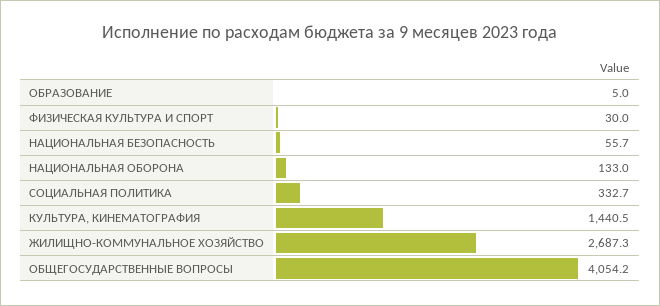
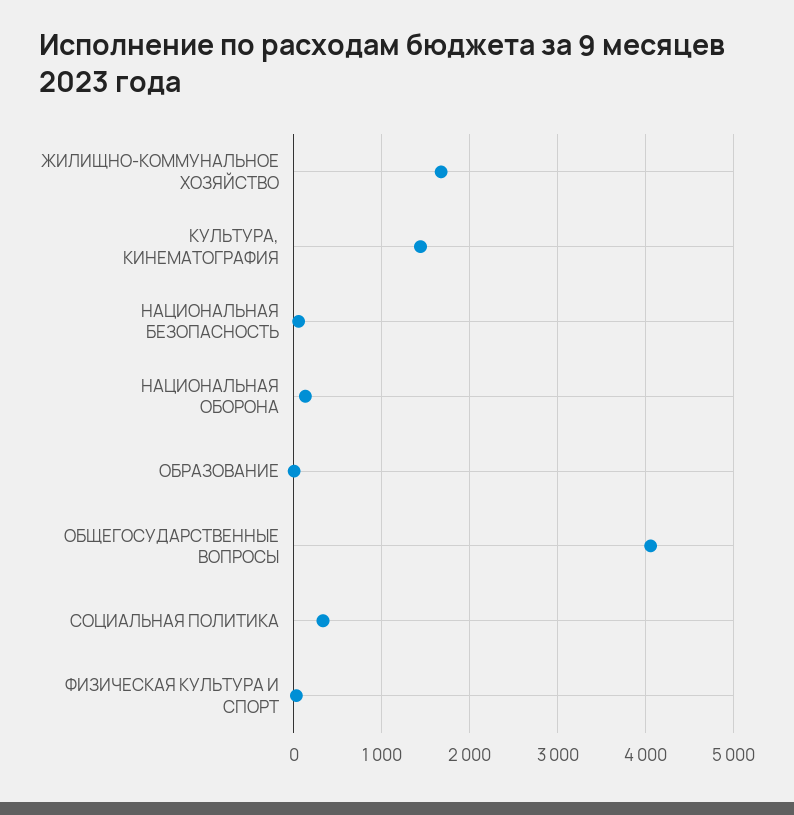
  {
    "ОБРАЗОВАНИЕ": 5,
    "ФИЗИЧЕСКАЯ КУЛЬТУРА И СПОРТ": 30,
    "НАЦИОНАЛЬНАЯ БЕЗОПАСНОСТЬ": 55.7,
    "НАЦИОНАЛЬНАЯ ОБОРОНА": 133,
    "СОЦИАЛЬНАЯ ПОЛИТИКА": 332.7,
    "КУЛЬТУРА, КИНЕМАТОГРАФИЯ": 1440.5,
-   "ЖИЛИЩНО-КОММУНАЛЬНОЕ ХОЗЯЙСТВО": 2687.3,
+   "ЖИЛИЩНО-КОММУНАЛЬНОЕ ХОЗЯЙСТВО": 1700,
    "ОБЩЕГОСУДАРСТВЕННЫЕ ВОПРОСЫ": 4054.2
  }

